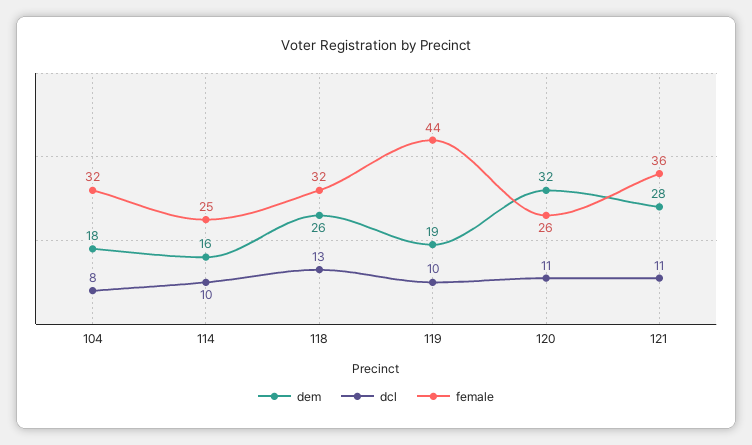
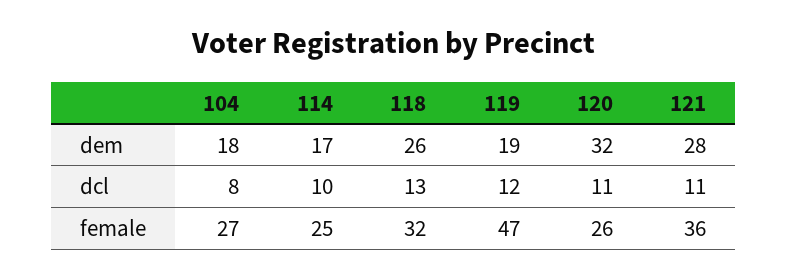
  {
    "dem": {
      "104": 18,
-     "114": 16,
+     "114": 17,
      "118": 26,
      "119": 19,
      "120": 32,
      "121": 28
    },
    "dcl": {
      "104": 8,
      "114": 10,
      "118": 13,
-     "119": 10,
+     "119": 12,
      "120": 11,
      "121": 11
    },
    "female": {
-     "104": 32,
+     "104": 27,
      "114": 25,
      "118": 32,
-     "119": 44,
+     "119": 47,
      "120": 26,
      "121": 36
    }
  }

